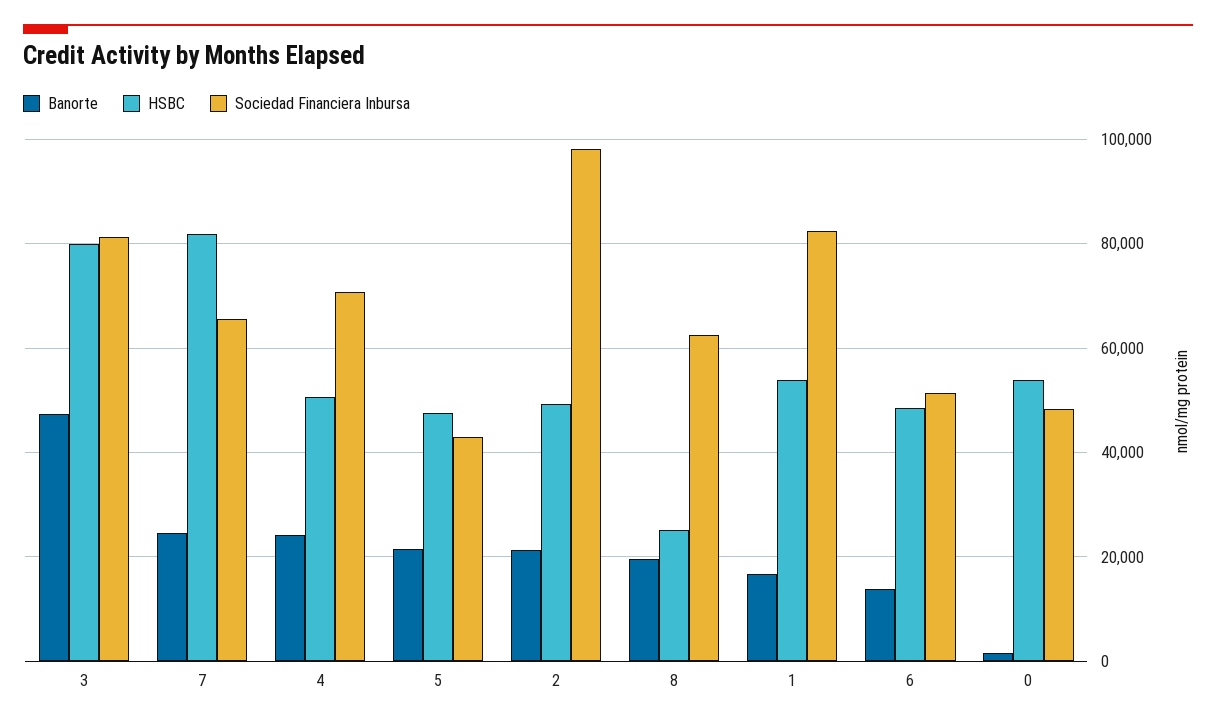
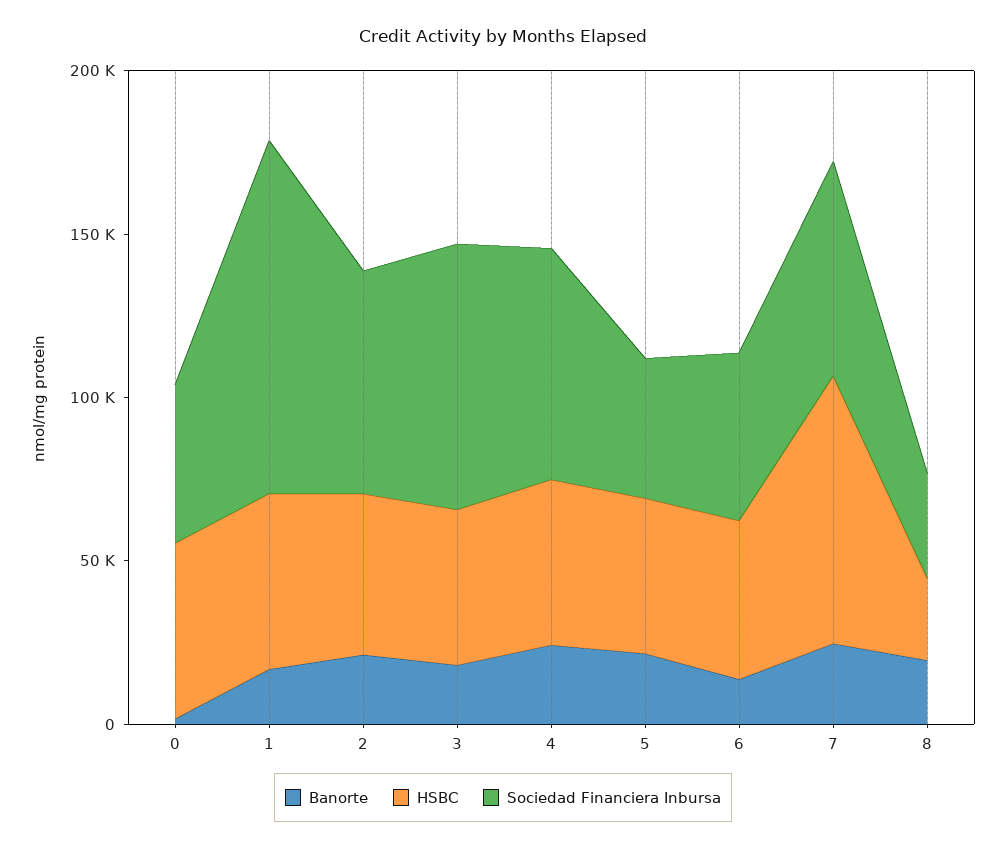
  {
    "Banorte": {
-     "3": 48000,
+     "3": 20000,
      "7": 24000,
      "4": 24000,
      "5": 22000,
      "2": 22000,
      "8": 20000,
      "1": 16000,
      "6": 14000,
      "0": 2000
    },
    "HSBC": {
-     "3": 80000,
+     "3": 50000,
      "7": 82000,
      "4": 50000,
      "5": 48000,
      "2": 50000,
      "8": 26000,
      "1": 54000,
      "6": 48000,
      "0": 54000
    },
    "Sociedad Financiera Inbursa": {
      "3": 82000,
      "7": 66000,
      "4": 70000,
      "5": 42000,
-     "2": 98000,
+     "2": 70000,
-     "8": 62000,
+     "8": 30000,
-     "1": 82000,
+     "1": 110000,
      "6": 52000,
      "0": 48000
    }
  }

